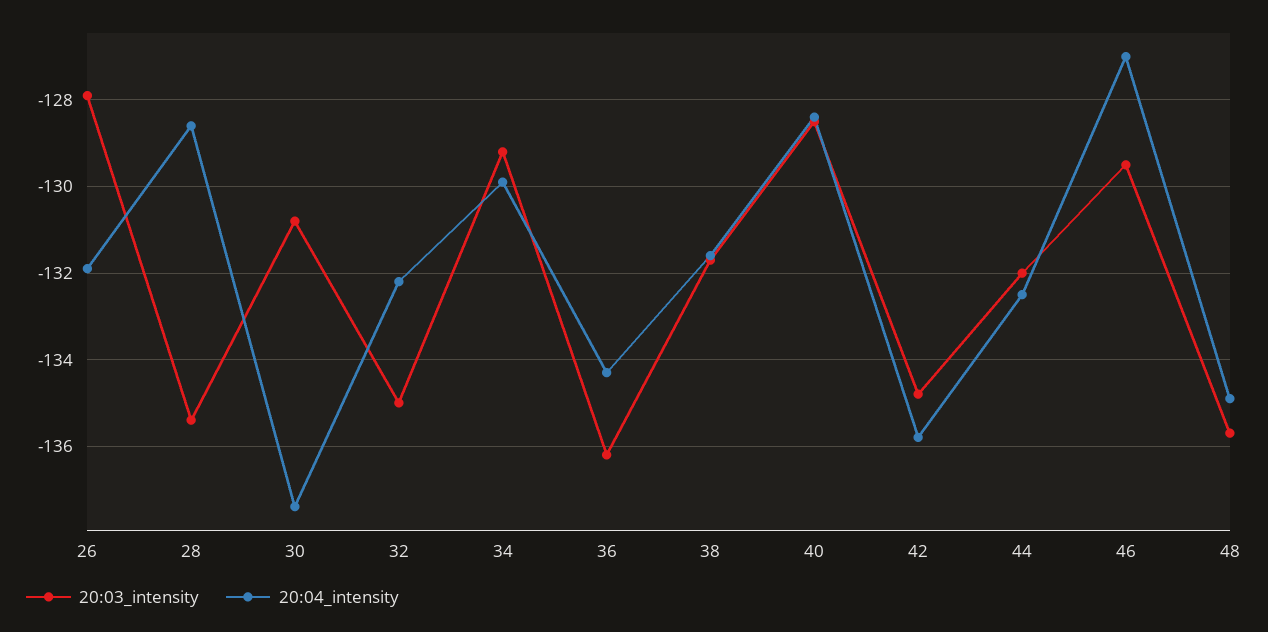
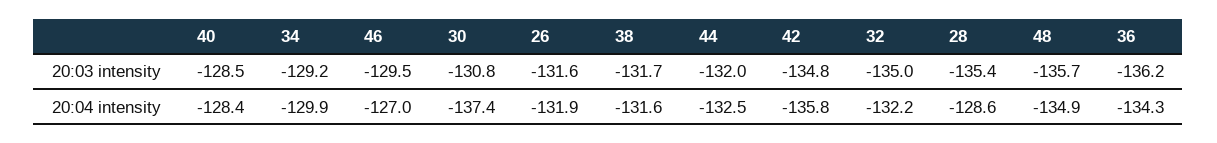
  {
    "20:03_intensity": {
-     "26": -128,
+     "26": -131.6,
      "28": -135.4,
      "30": -130.8,
      "32": -135,
      "34": -129.2,
      "36": -136.2,
      "38": -131.7,
      "40": -128.5,
      "42": -134.8,
      "44": -132,
      "46": -129.5,
      "48": -135.7
    },
    "20:04_intensity": {
      "26": -131.9,
      "28": -128.6,
      "30": -137.4,
      "32": -132.2,
      "34": -129.9,
      "36": -134.3,
      "38": -131.6,
      "40": -128.4,
      "42": -135.8,
      "44": -132.5,
      "46": -127,
      "48": -134.9
    }
  }

